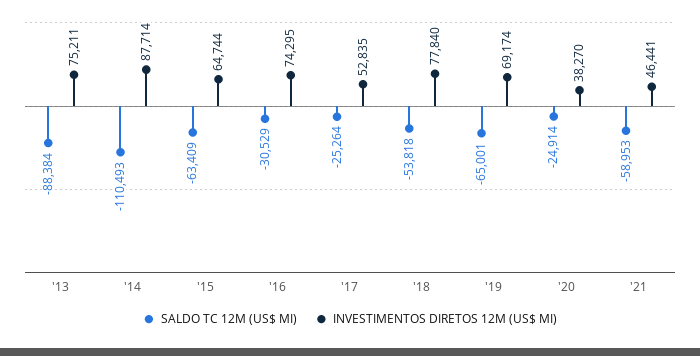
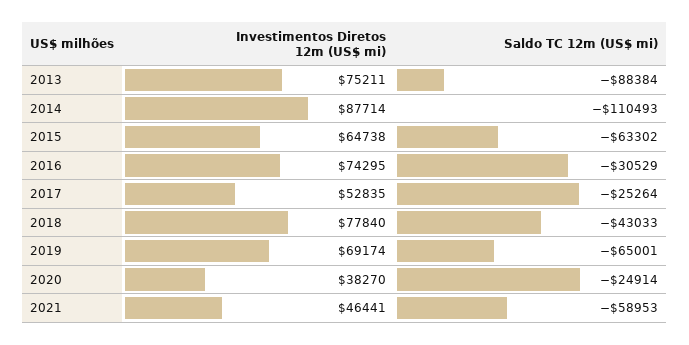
  {
    "SALDO TC 12M (US$ MI)": {
      "'13": -88384,
      "'14": -110493,
-     "'15": -63409,
+     "'15": -63302,
      "'16": -30529,
      "'17": -25264,
-     "'18": -53818,
+     "'18": -43033,
      "'19": -65001,
      "'20": -24914,
      "'21": -58953
    },
    "INVESTIMENTOS DIRETOS 12M (US$ MI)": {
      "'13": 75211,
      "'14": 87714,
-     "'15": 64744,
+     "'15": 64738,
      "'16": 74295,
      "'17": 52835,
      "'18": 77840,
      "'19": 69174,
      "'20": 38270,
      "'21": 46441
    }
  }

